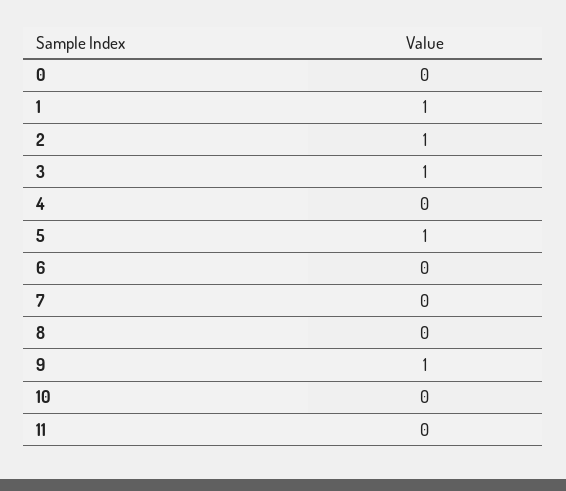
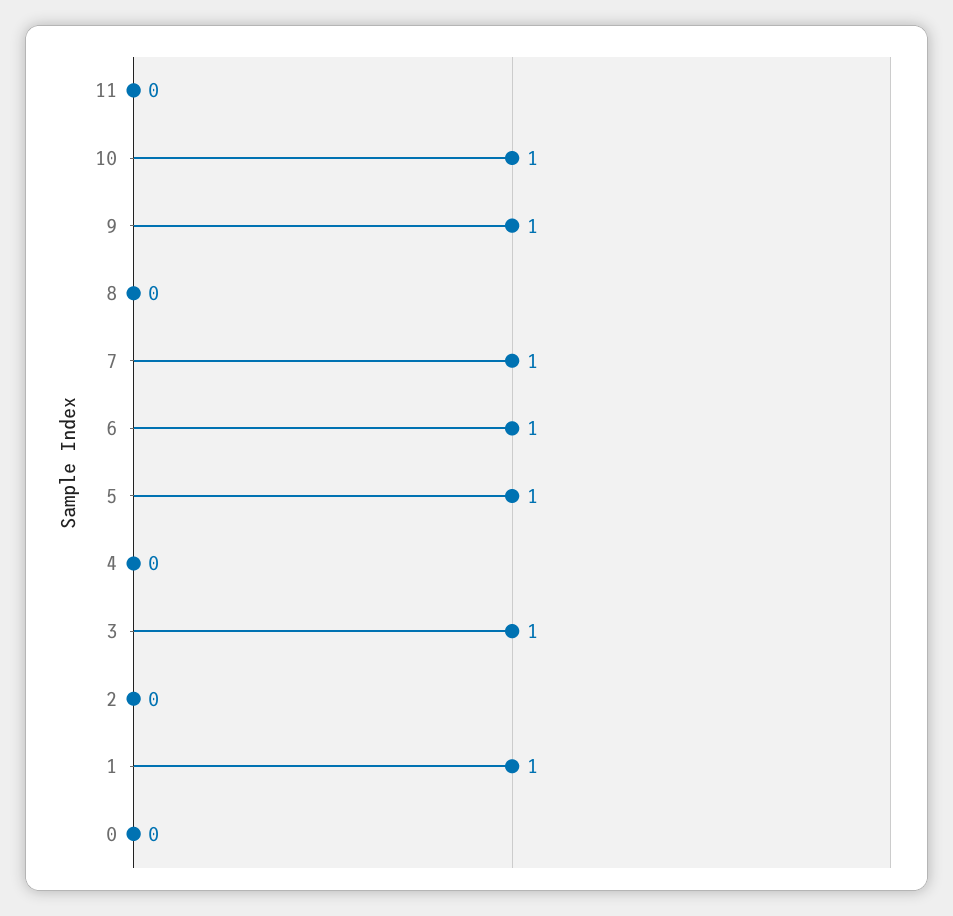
  {
    "0": 0,
    "1": 1,
-   "2": 1,
+   "2": 0,
    "3": 1,
    "4": 0,
    "5": 1,
-   "6": 0,
+   "6": 1,
-   "7": 0,
+   "7": 1,
    "8": 0,
    "9": 1,
-   "10": 0,
+   "10": 1,
    "11": 0
  }

